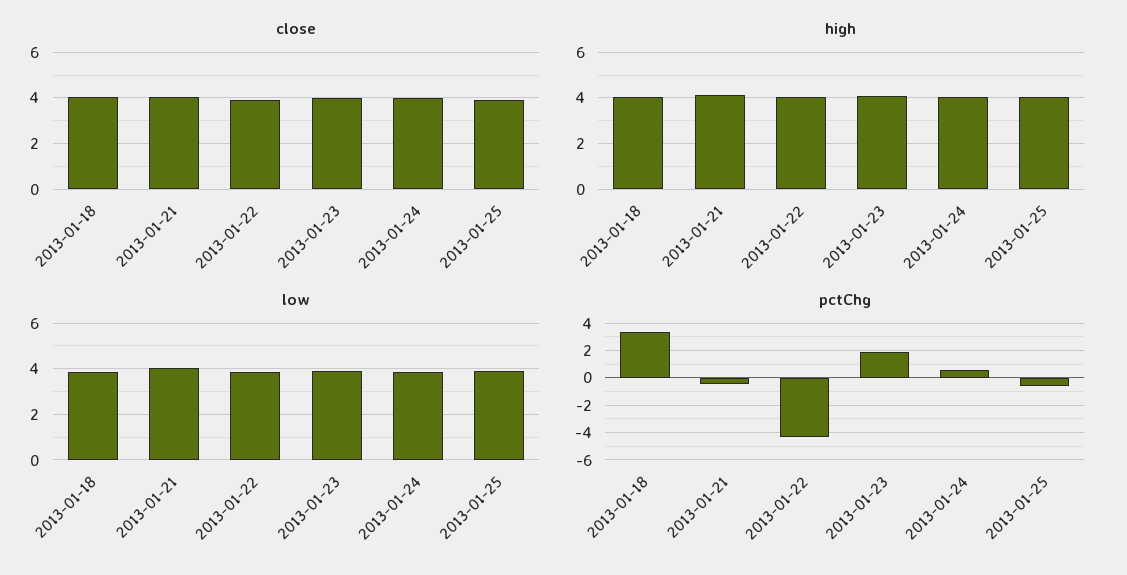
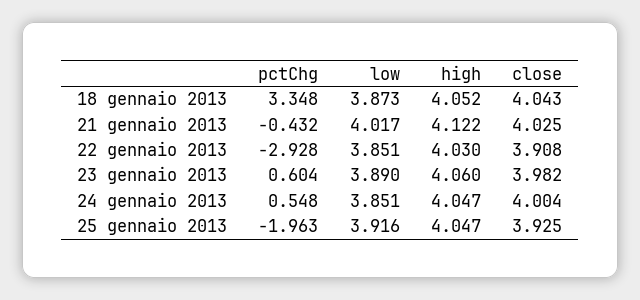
  {
    "close": {
      "2013-01-18": 4.043,
      "2013-01-21": 4.025,
      "2013-01-22": 3.908,
      "2013-01-23": 3.982,
      "2013-01-24": 4.004,
      "2013-01-25": 3.925
    },
    "high": {
      "2013-01-18": 4.052,
      "2013-01-21": 4.122,
      "2013-01-22": 4.03,
      "2013-01-23": 4.06,
      "2013-01-24": 4.047,
      "2013-01-25": 4.047
    },
    "low": {
      "2013-01-18": 3.873,
      "2013-01-21": 4.017,
      "2013-01-22": 3.851,
      "2013-01-23": 3.89,
      "2013-01-24": 3.851,
      "2013-01-25": 3.916
    },
    "pctChg": {
      "2013-01-18": 3.348,
      "2013-01-21": -0.432,
-     "2013-01-22": -4.5,
+     "2013-01-22": -2.928,
-     "2013-01-23": 2,
+     "2013-01-23": 0.604,
      "2013-01-24": 0.548,
-     "2013-01-25": -0.5
+     "2013-01-25": -1.963
    }
  }

